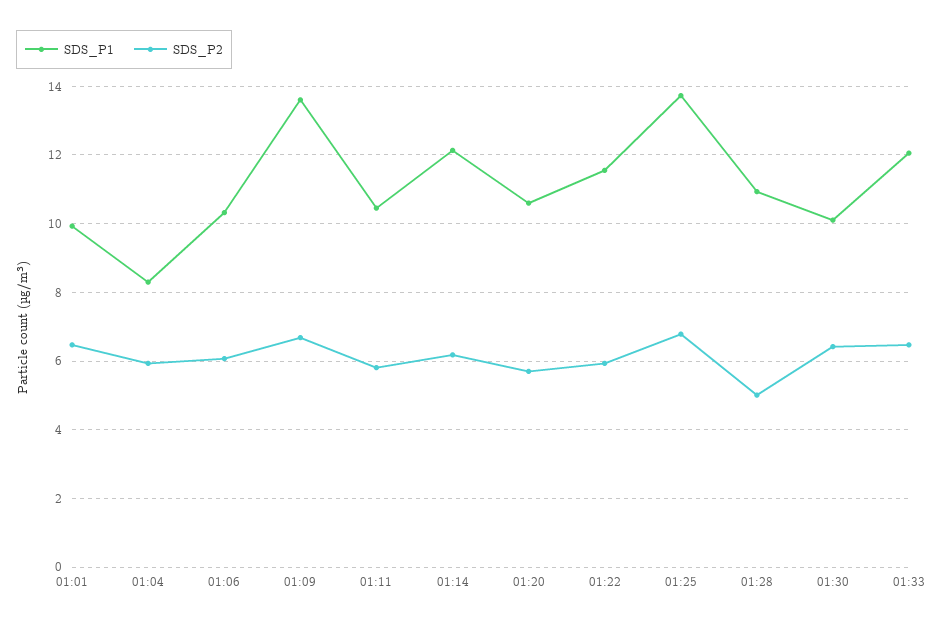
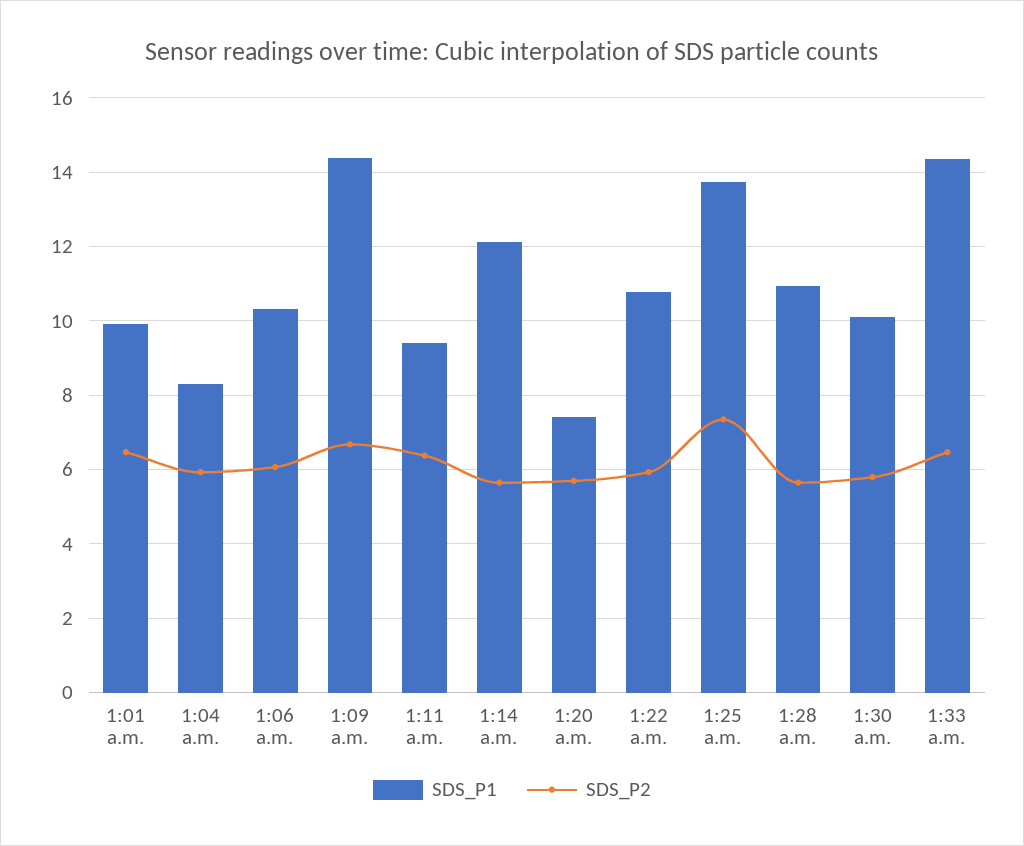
  {
    "SDS_P1": {
      "01:01": 10,
      "01:04": 8.4,
      "01:06": 10.4,
-     "01:09": 13.6,
+     "01:09": 14.4,
-     "01:11": 10.4,
+     "01:11": 9.4,
      "01:14": 12.2,
-     "01:20": 10.6,
+     "01:20": 7.4,
-     "01:22": 11.6,
+     "01:22": 10.8,
      "01:25": 13.8,
      "01:28": 11,
      "01:30": 10.2,
-     "01:33": 12
+     "01:33": 14.4
    },
    "SDS_P2": {
      "01:01": 6.4,
      "01:04": 6,
      "01:06": 6,
      "01:09": 6.6,
-     "01:11": 5.8,
+     "01:11": 6.4,
-     "01:14": 6.2,
+     "01:14": 5.6,
      "01:20": 5.8,
      "01:22": 6,
-     "01:25": 6.8,
+     "01:25": 7.4,
-     "01:28": 5,
+     "01:28": 5.6,
-     "01:30": 6.4,
+     "01:30": 5.8,
      "01:33": 6.4
    }
  }

